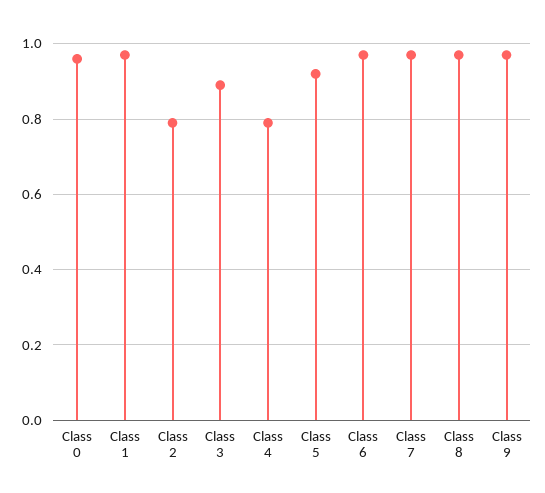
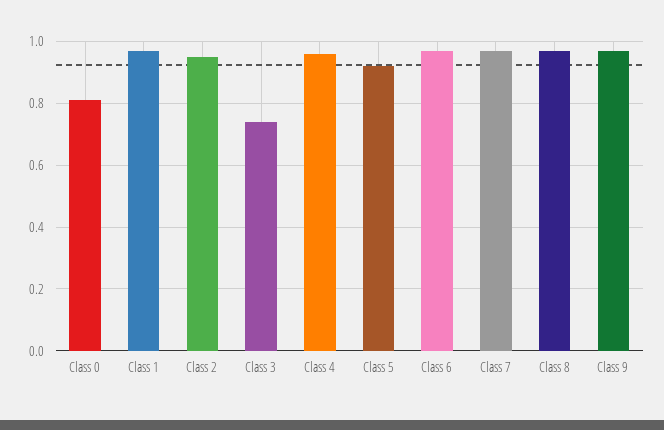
  {
-   "Class 0": 0.95,
+   "Class 0": 0.8,
    "Class 1": 0.95,
-   "Class 2": 0.8,
+   "Class 2": 0.95,
-   "Class 3": 0.9,
+   "Class 3": 0.75,
-   "Class 4": 0.8,
+   "Class 4": 0.95,
    "Class 5": 0.9,
    "Class 6": 0.95,
    "Class 7": 0.95,
    "Class 8": 0.95,
    "Class 9": 0.95
  }

